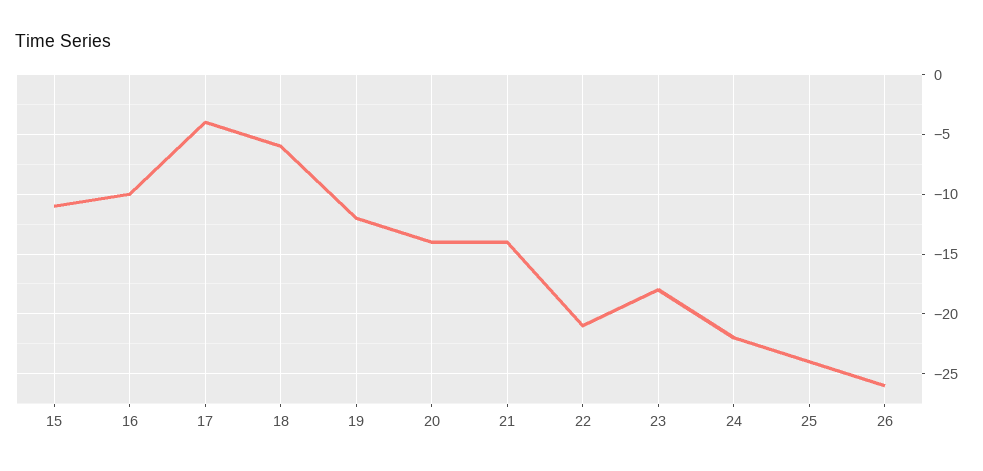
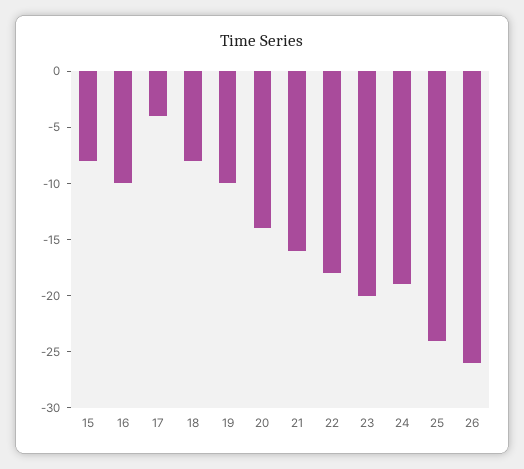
  {
-   "15": -11,
+   "15": -8,
    "16": -10,
    "17": -4,
-   "18": -6,
+   "18": -8,
-   "19": -12,
+   "19": -10,
    "20": -14,
-   "21": -14,
+   "21": -16,
-   "22": -21,
+   "22": -18,
-   "23": -18,
+   "23": -20,
-   "24": -22,
+   "24": -19,
    "25": -24,
    "26": -26
  }

